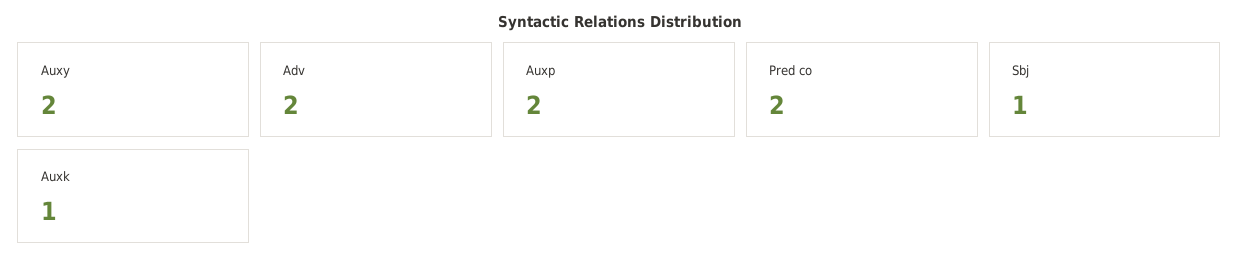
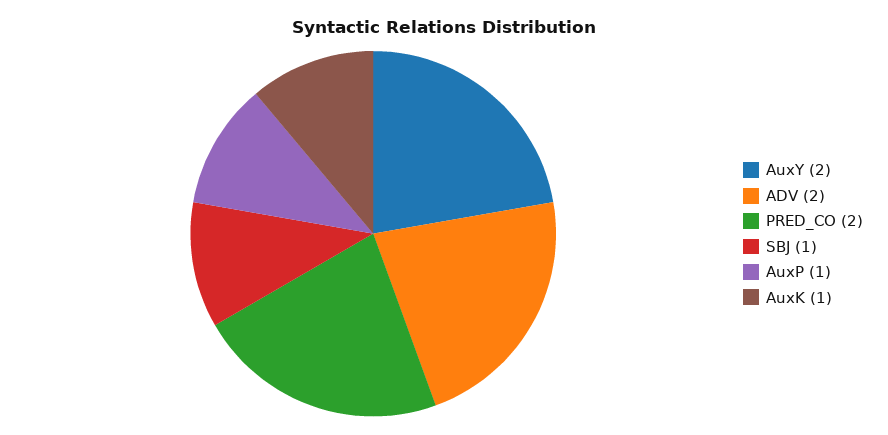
  {
    "Auxy": 2,
    "Adv": 2,
-   "Auxp": 2,
+   "Auxp": 1,
    "Pred co": 2,
    "Sbj": 1,
    "Auxk": 1
  }

